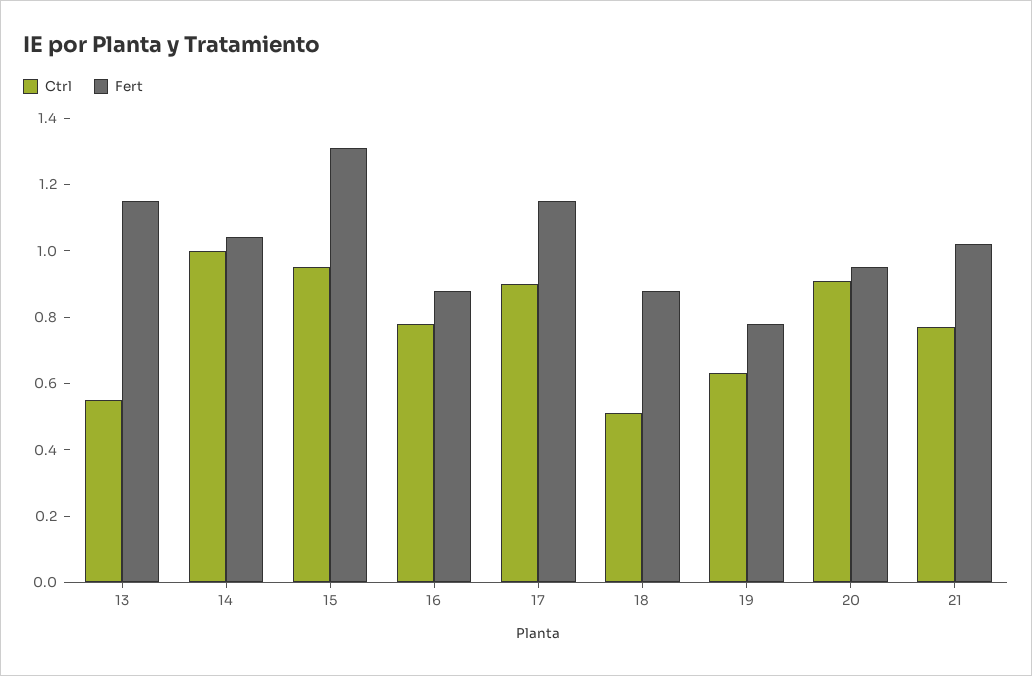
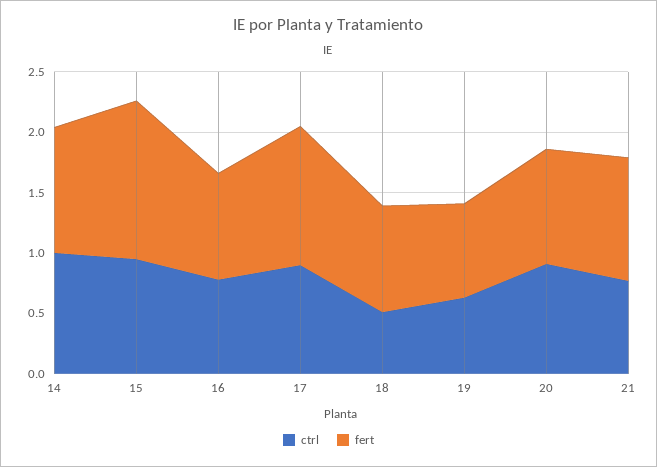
  {
    "Ctrl": {
-     "13": 0.55,
      "14": 1,
      "15": 0.95,
      "16": 0.8,
      "17": 0.9,
      "18": 0.5,
      "19": 0.65,
      "20": 0.9,
      "21": 0.75
    },
    "Fert": {
-     "13": 1.15,
      "14": 1.05,
      "15": 1.3,
      "16": 0.9,
      "17": 1.15,
      "18": 0.9,
      "19": 0.8,
      "20": 0.95,
      "21": 1
    }
  }

